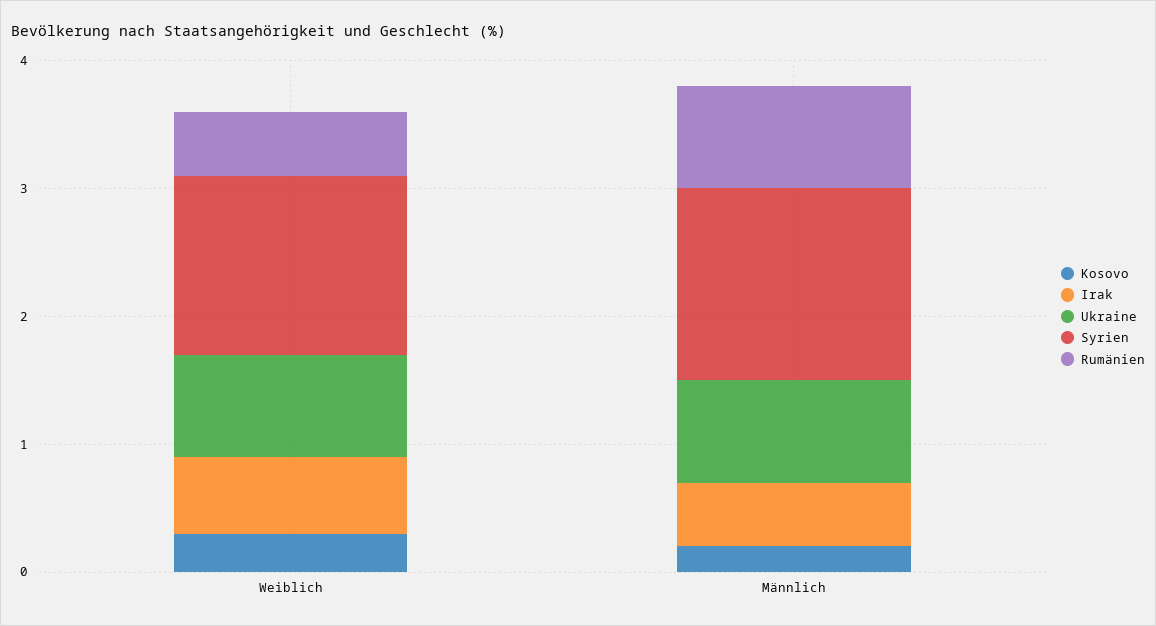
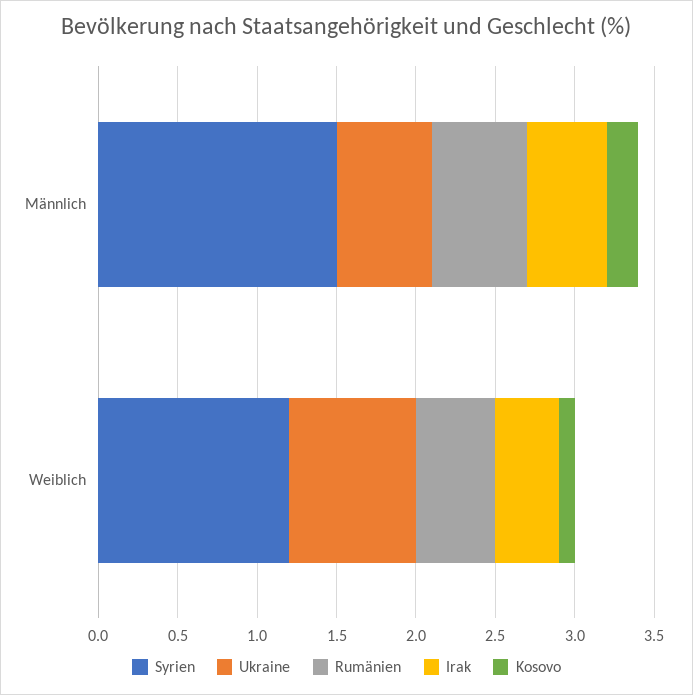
  {
    "Kosovo": {
-     "Weiblich": 0.3,
+     "Weiblich": 0.1,
      "Männlich": 0.2
    },
    "Irak": {
-     "Weiblich": 0.6,
+     "Weiblich": 0.4,
      "Männlich": 0.5
    },
    "Ukraine": {
      "Weiblich": 0.8,
-     "Männlich": 0.8
+     "Männlich": 0.6
    },
    "Syrien": {
-     "Weiblich": 1.4,
+     "Weiblich": 1.2,
      "Männlich": 1.5
    },
    "Rumänien": {
      "Weiblich": 0.5,
-     "Männlich": 0.8
+     "Männlich": 0.6
    }
  }

